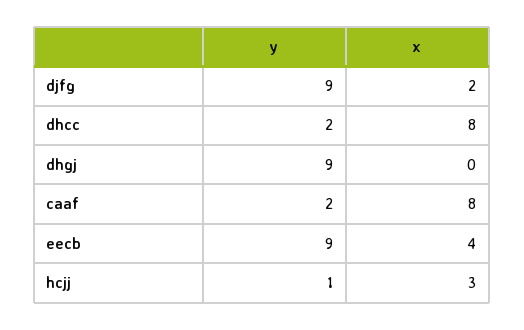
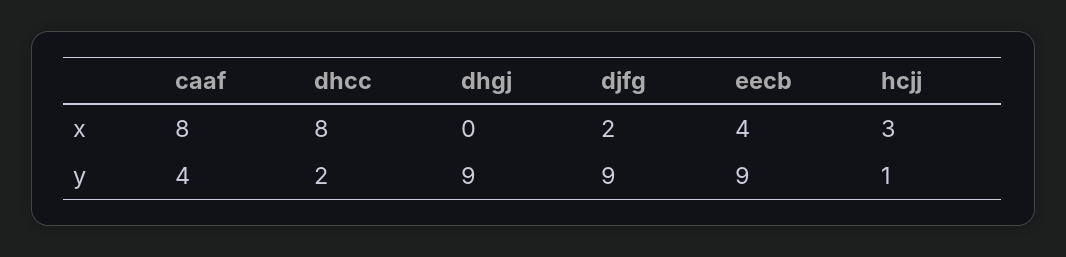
  {
    "y": {
      "djfg": 9,
      "dhcc": 2,
      "dhgj": 9,
-     "caaf": 2,
+     "caaf": 4,
      "eecb": 9,
      "hcjj": 1
    },
    "x": {
      "djfg": 2,
      "dhcc": 8,
      "dhgj": 0,
      "caaf": 8,
      "eecb": 4,
      "hcjj": 3
    }
  }

